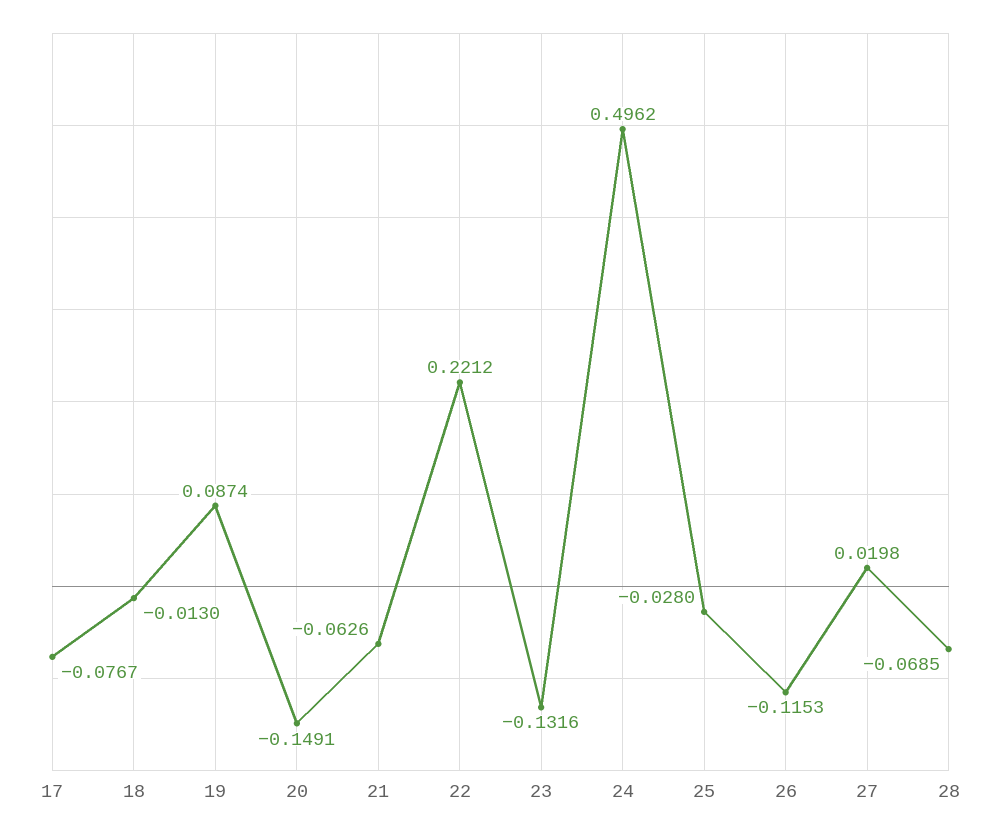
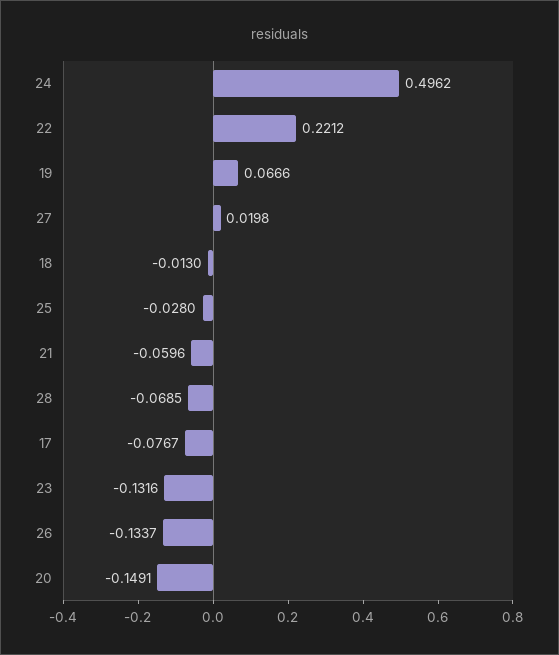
  {
    "17": -0.0767,
    "18": -0.013,
-   "19": 0.0874,
+   "19": 0.0666,
    "20": -0.1491,
-   "21": -0.0626,
+   "21": -0.0596,
    "22": 0.2212,
    "23": -0.1316,
    "24": 0.4962,
    "25": -0.028,
-   "26": -0.1153,
+   "26": -0.1337,
    "27": 0.0198,
    "28": -0.0685
  }

